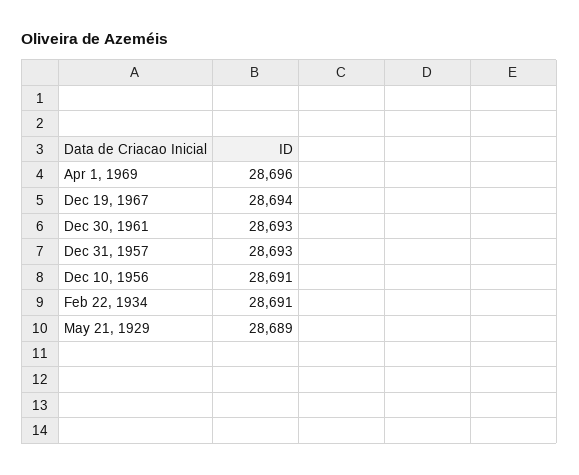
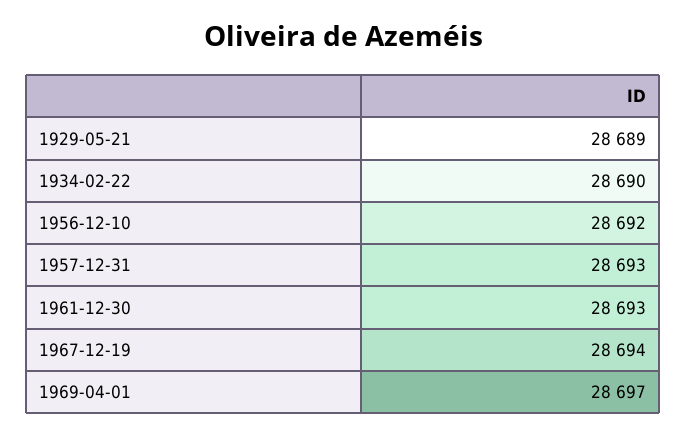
  {
-   "Apr 1, 1969": 28696,
+   "Apr 1, 1969": 28697,
    "Dec 19, 1967": 28694,
    "Dec 30, 1961": 28693,
    "Dec 31, 1957": 28693,
-   "Dec 10, 1956": 28691,
+   "Dec 10, 1956": 28692,
-   "Feb 22, 1934": 28691,
+   "Feb 22, 1934": 28690,
    "May 21, 1929": 28689
  }

